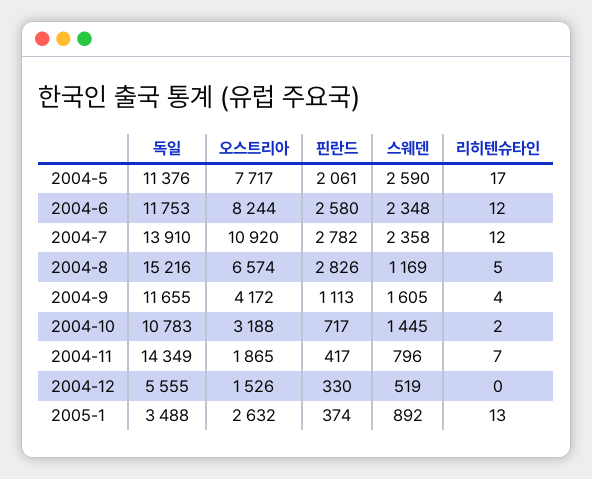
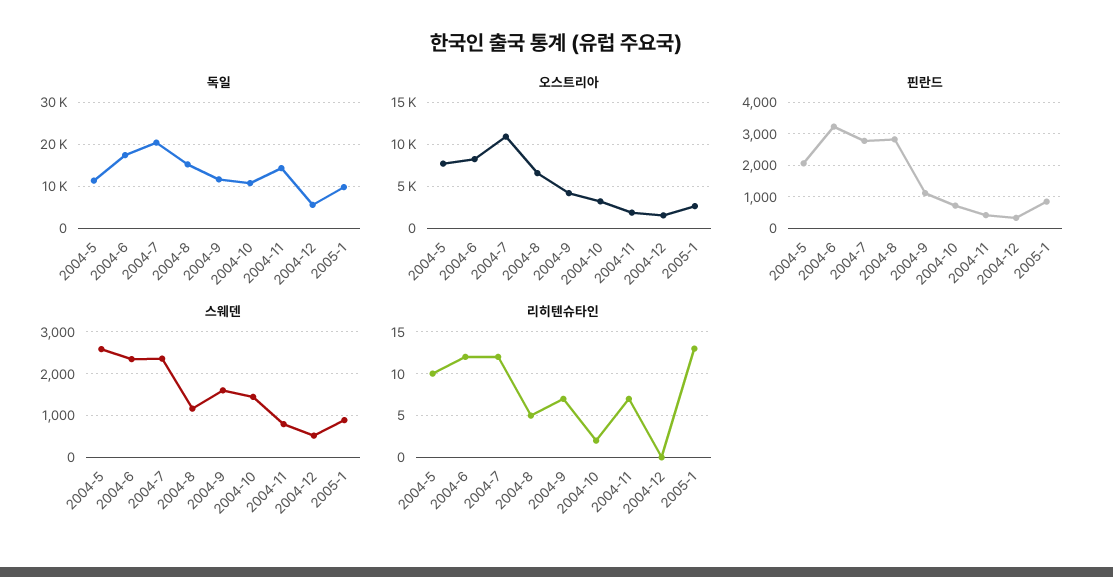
  {
    "독일": {
      "2004-5": 11376,
-     "2004-6": 11753,
+     "2004-6": 18000,
-     "2004-7": 13910,
+     "2004-7": 20000,
      "2004-8": 15216,
      "2004-9": 11655,
      "2004-10": 10783,
      "2004-11": 14349,
      "2004-12": 5555,
-     "2005-1": 3488
+     "2005-1": 10000
    },
    "오스트리아": {
      "2004-5": 7717,
      "2004-6": 8244,
      "2004-7": 10920,
      "2004-8": 6574,
      "2004-9": 4172,
      "2004-10": 3188,
      "2004-11": 1865,
      "2004-12": 1526,
      "2005-1": 2632
    },
    "핀란드": {
      "2004-5": 2061,
-     "2004-6": 2580,
+     "2004-6": 3200,
      "2004-7": 2782,
      "2004-8": 2826,
      "2004-9": 1113,
      "2004-10": 717,
      "2004-11": 417,
      "2004-12": 330,
-     "2005-1": 374
+     "2005-1": 800
    },
    "스웨덴": {
      "2004-5": 2590,
      "2004-6": 2348,
      "2004-7": 2358,
      "2004-8": 1169,
      "2004-9": 1605,
      "2004-10": 1445,
      "2004-11": 796,
      "2004-12": 519,
      "2005-1": 892
    },
    "리히텐슈타인": {
-     "2004-5": 17,
+     "2004-5": 10,
      "2004-6": 12,
      "2004-7": 12,
      "2004-8": 5,
-     "2004-9": 4,
+     "2004-9": 7,
      "2004-10": 2,
      "2004-11": 7,
      "2004-12": 0,
      "2005-1": 13
    }
  }

